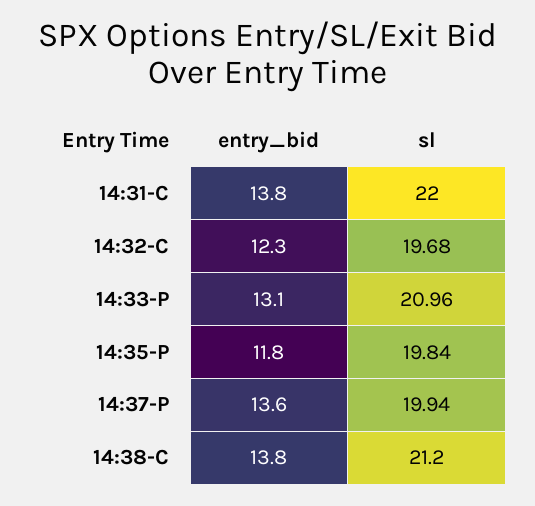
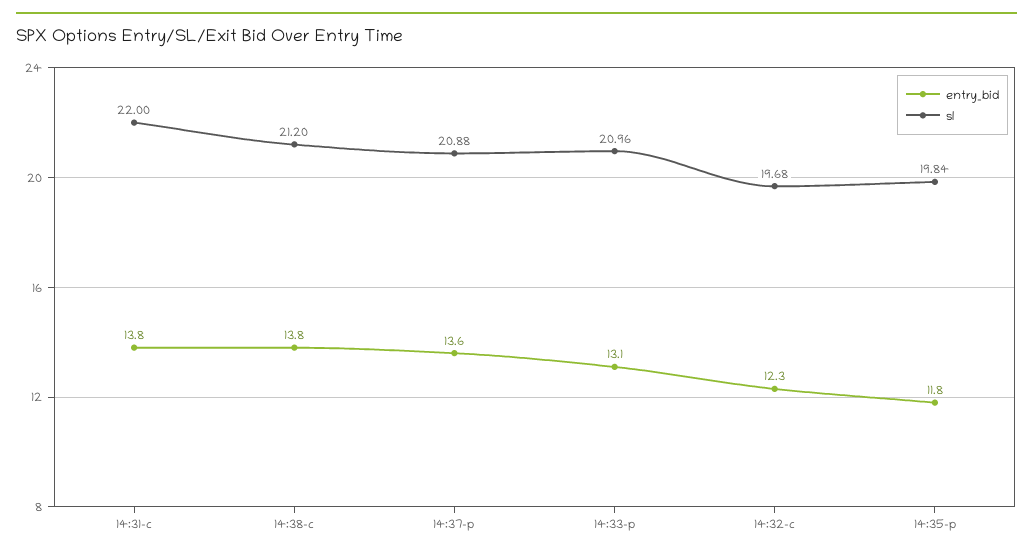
  {
    "entry_bid": {
      "14:31-C": 13.8,
      "14:32-C": 12.3,
      "14:33-P": 13.1,
      "14:35-P": 11.8,
      "14:37-P": 13.6,
      "14:38-C": 13.8
    },
    "sl": {
      "14:31-C": 22,
      "14:32-C": 19.68,
      "14:33-P": 20.96,
      "14:35-P": 19.84,
-     "14:37-P": 19.94,
+     "14:37-P": 20.88,
      "14:38-C": 21.2
    }
  }

